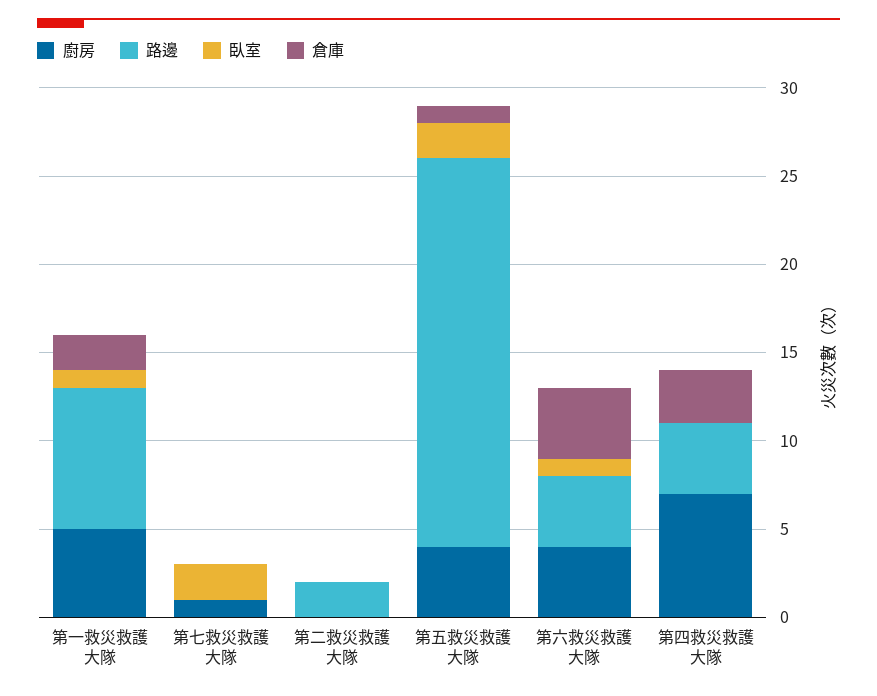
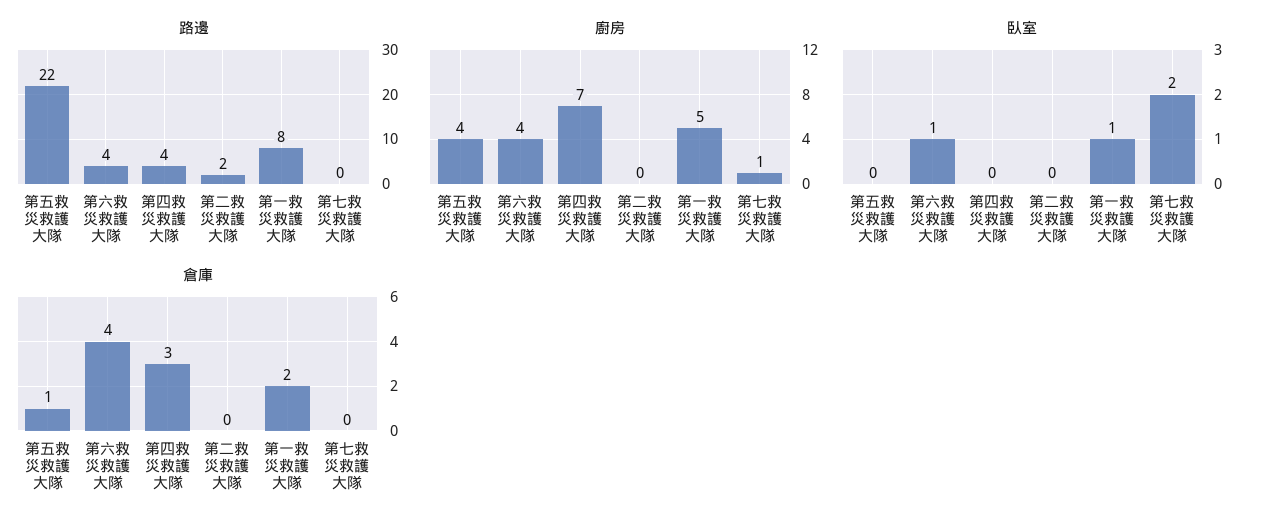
  {
    "廚房": {
      "第一救災救護大隊": 5,
      "第七救災救護大隊": 1,
      "第二救災救護大隊": 0,
      "第五救災救護大隊": 4,
      "第六救災救護大隊": 4,
      "第四救災救護大隊": 7
    },
    "路邊": {
      "第一救災救護大隊": 8,
      "第七救災救護大隊": 0,
      "第二救災救護大隊": 2,
      "第五救災救護大隊": 22,
      "第六救災救護大隊": 4,
      "第四救災救護大隊": 4
    },
    "臥室": {
      "第一救災救護大隊": 1,
      "第七救災救護大隊": 2,
      "第二救災救護大隊": 0,
-     "第五救災救護大隊": 2,
+     "第五救災救護大隊": 0,
      "第六救災救護大隊": 1,
      "第四救災救護大隊": 0
    },
    "倉庫": {
      "第一救災救護大隊": 2,
      "第七救災救護大隊": 0,
      "第二救災救護大隊": 0,
      "第五救災救護大隊": 1,
      "第六救災救護大隊": 4,
      "第四救災救護大隊": 3
    }
  }

